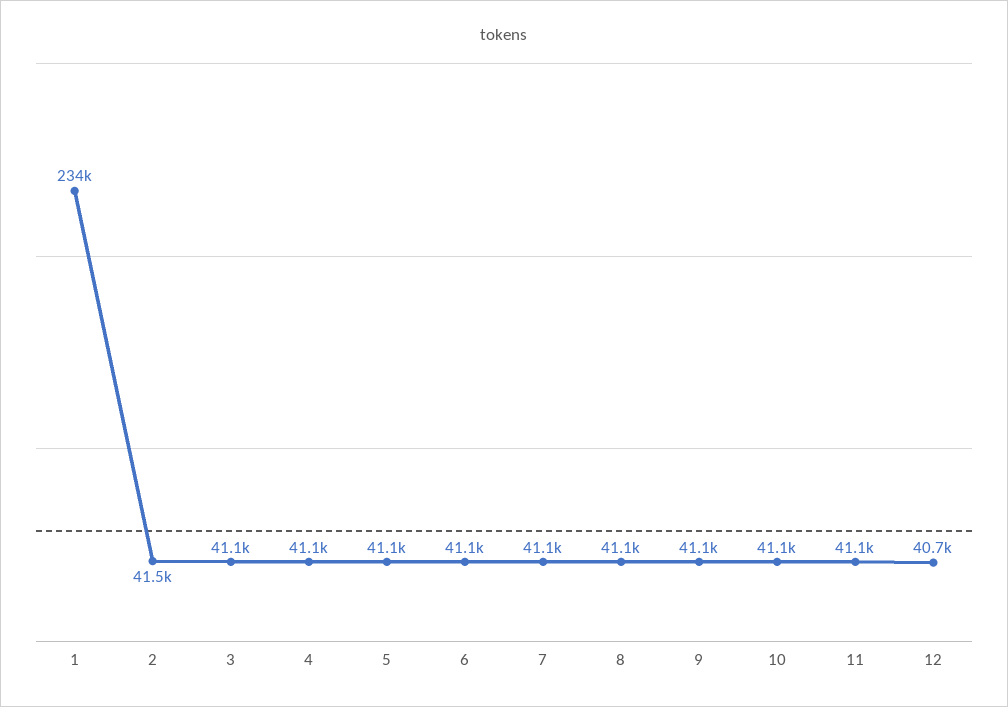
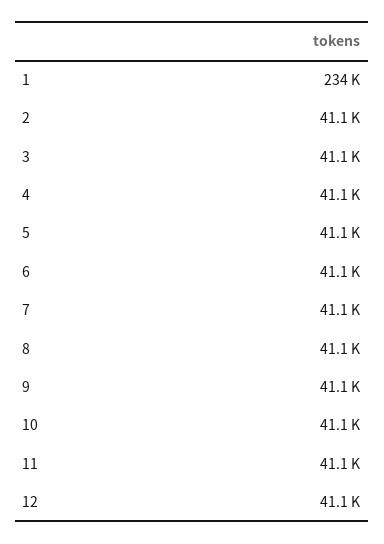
  {
    "1": 234000,
-   "2": 41500,
+   "2": 41100,
    "3": 41100,
    "4": 41100,
    "5": 41100,
    "6": 41100,
    "7": 41100,
    "8": 41100,
    "9": 41100,
    "10": 41100,
    "11": 41100,
-   "12": 40700
+   "12": 41100
  }

